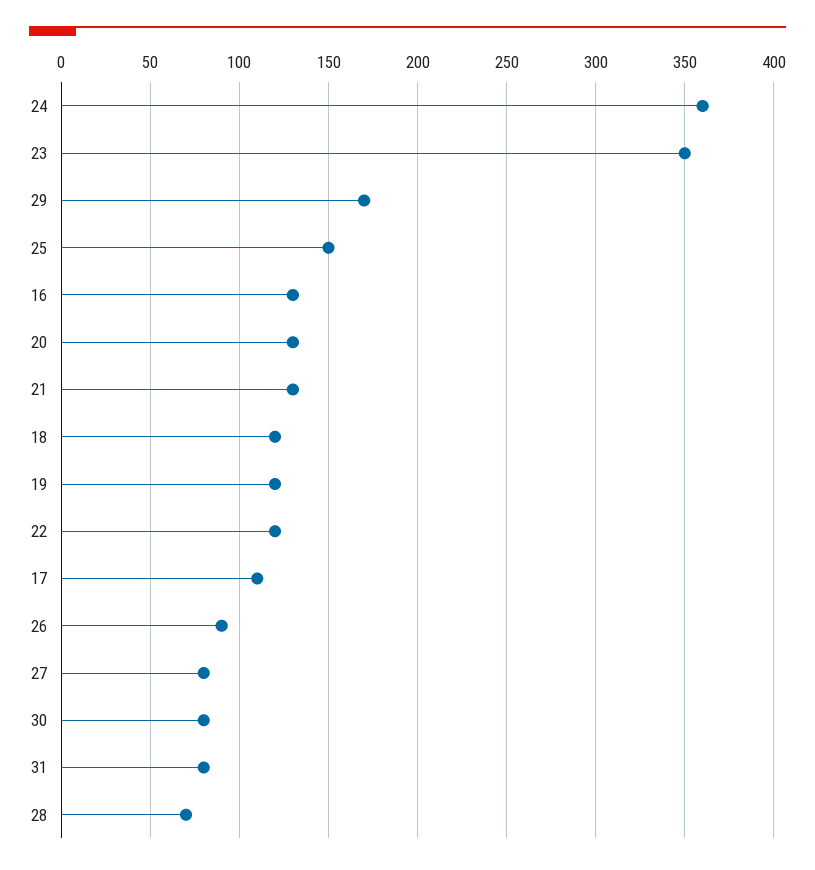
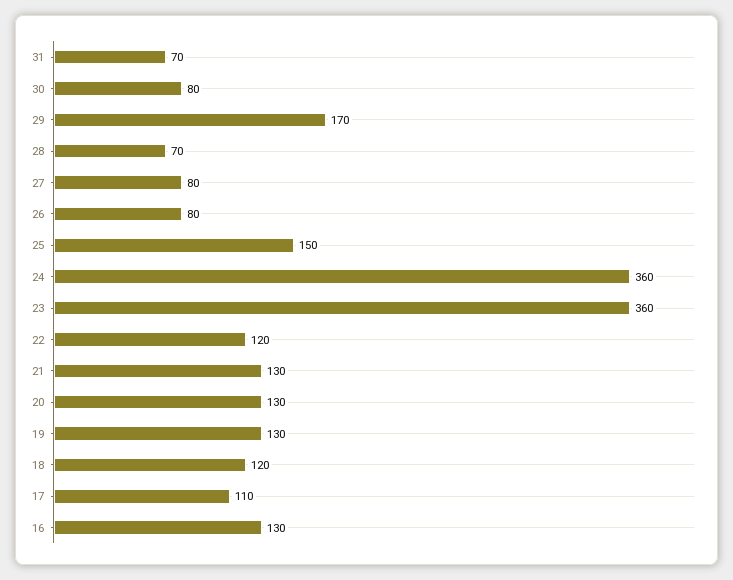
  {
    "24": 360,
-   "23": 350,
+   "23": 360,
    "29": 170,
    "25": 150,
    "16": 130,
    "20": 130,
    "21": 130,
    "18": 120,
-   "19": 120,
+   "19": 130,
    "22": 120,
    "17": 110,
-   "26": 90,
+   "26": 80,
    "27": 80,
    "30": 80,
-   "31": 80,
+   "31": 70,
    "28": 70
  }

